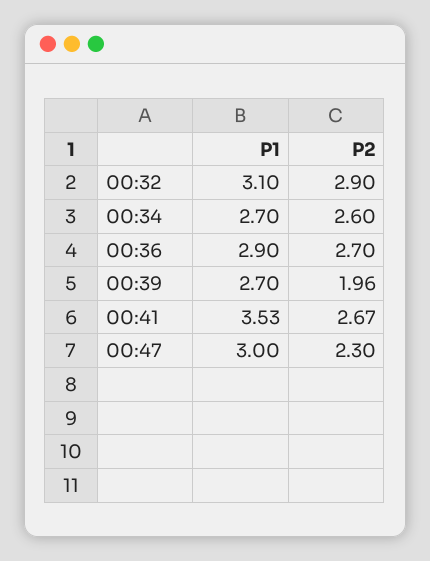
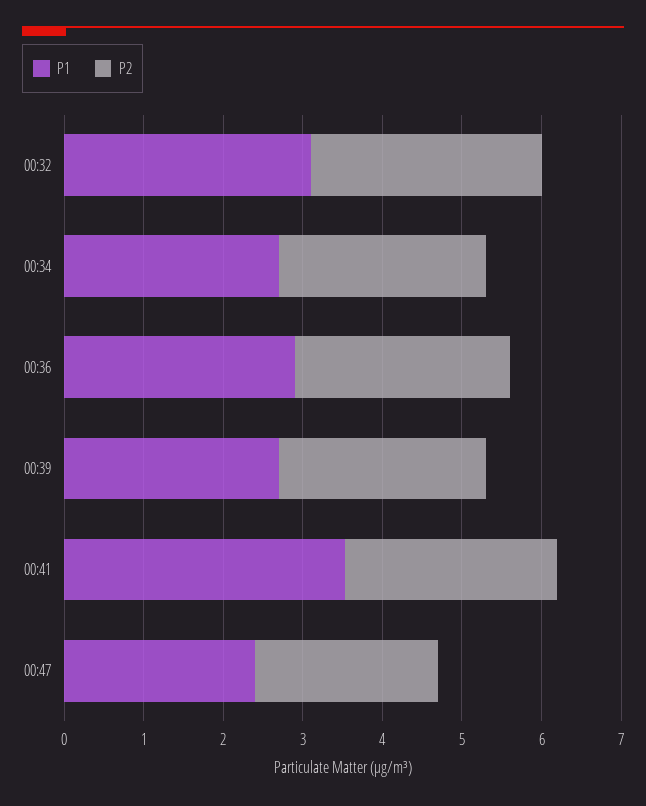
  {
    "P1": {
      "00:32": 3.1,
      "00:34": 2.7,
      "00:36": 2.9,
      "00:39": 2.7,
      "00:41": 3.53,
-     "00:47": 3
+     "00:47": 2.4
    },
    "P2": {
      "00:32": 2.9,
      "00:34": 2.6,
      "00:36": 2.7,
-     "00:39": 1.96,
+     "00:39": 2.6,
      "00:41": 2.67,
      "00:47": 2.3
    }
  }

